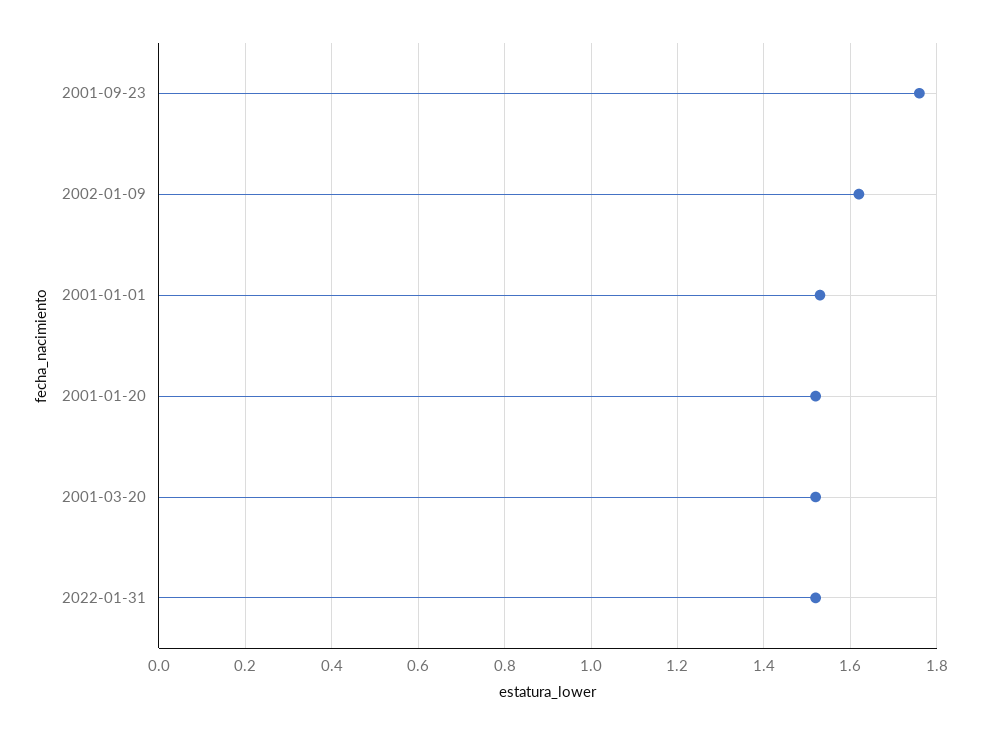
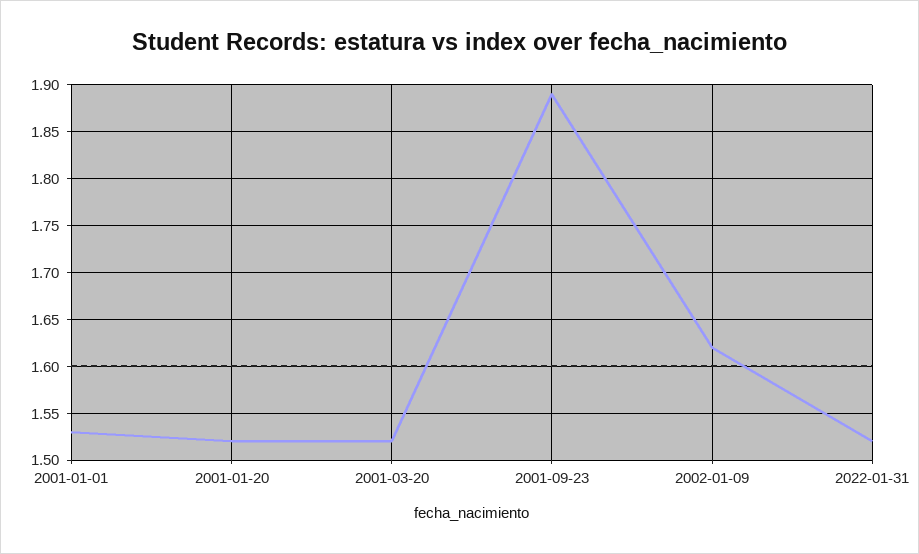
  {
-   "2001-09-23": 1.75,
+   "2001-09-23": 1.89,
    "2002-01-09": 1.62,
    "2001-01-01": 1.53,
    "2001-01-20": 1.52,
    "2001-03-20": 1.52,
    "2022-01-31": 1.52
  }

